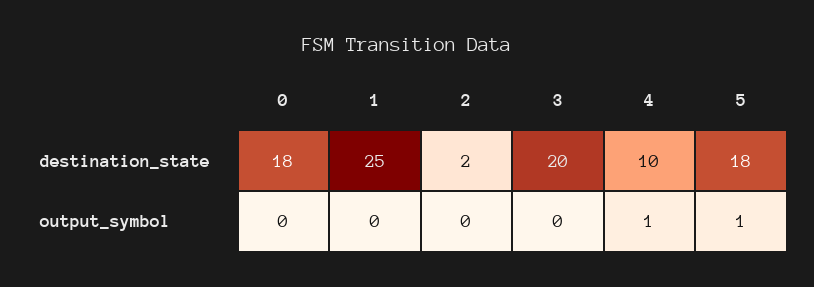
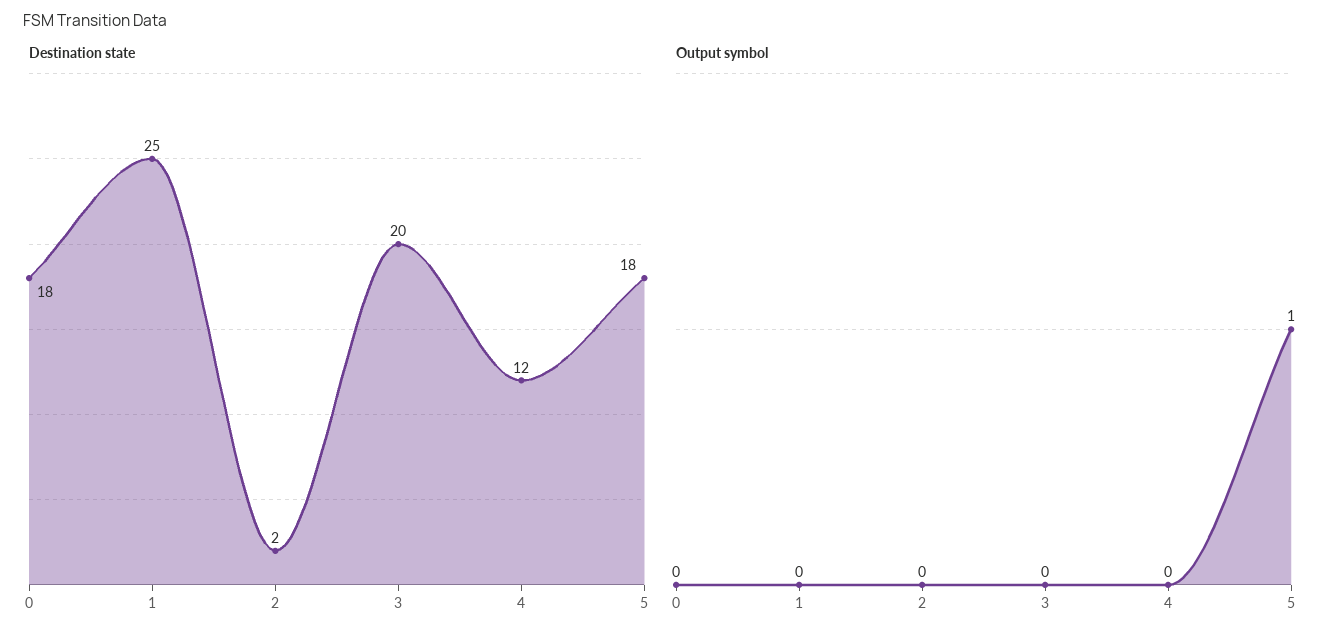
  {
    "destination_state": {
      "0": 18,
      "1": 25,
      "2": 2,
      "3": 20,
-     "4": 10,
+     "4": 12,
      "5": 18
    },
    "output_symbol": {
      "0": 0,
      "1": 0,
      "2": 0,
      "3": 0,
-     "4": 1,
+     "4": 0,
      "5": 1
    }
  }

